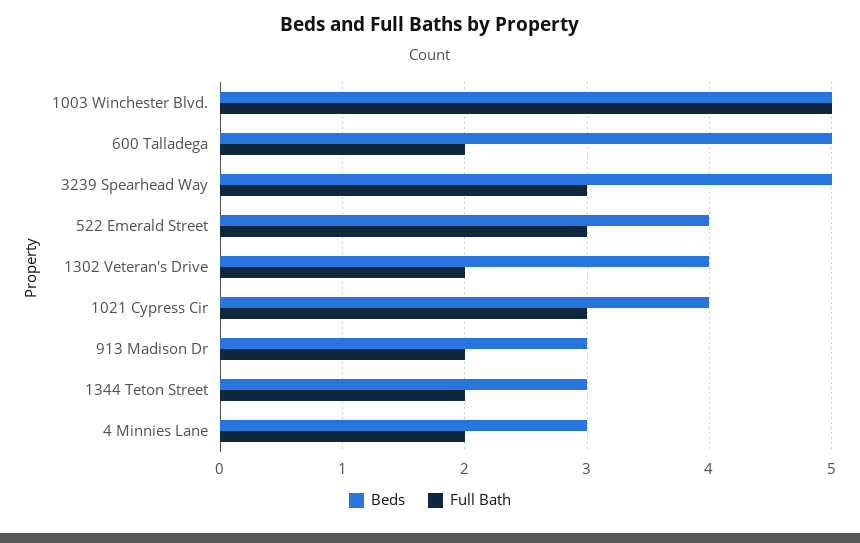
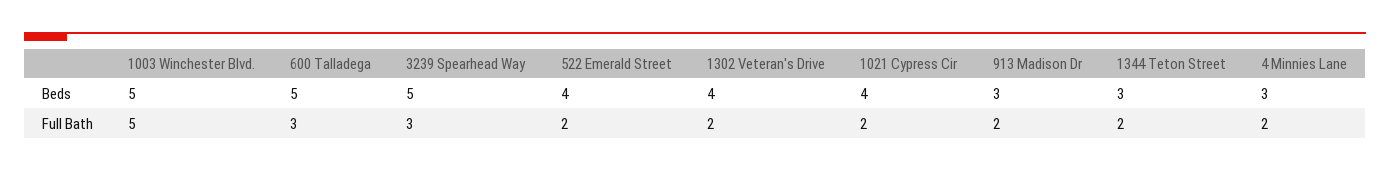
  {
    "Beds": {
      "1003 Winchester Blvd.": 5,
      "600 Talladega": 5,
      "3239 Spearhead Way": 5,
      "522 Emerald Street": 4,
      "1302 Veteran's Drive": 4,
      "1021 Cypress Cir": 4,
      "913 Madison Dr": 3,
      "1344 Teton Street": 3,
      "4 Minnies Lane": 3
    },
    "Full Bath": {
      "1003 Winchester Blvd.": 5,
-     "600 Talladega": 2,
+     "600 Talladega": 3,
      "3239 Spearhead Way": 3,
-     "522 Emerald Street": 3,
+     "522 Emerald Street": 2,
      "1302 Veteran's Drive": 2,
-     "1021 Cypress Cir": 3,
+     "1021 Cypress Cir": 2,
      "913 Madison Dr": 2,
      "1344 Teton Street": 2,
      "4 Minnies Lane": 2
    }
  }

